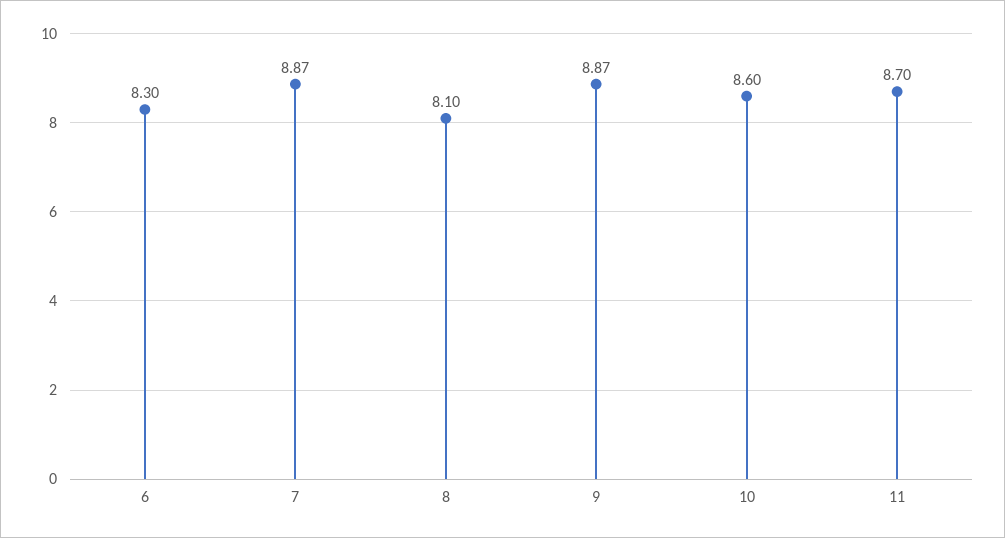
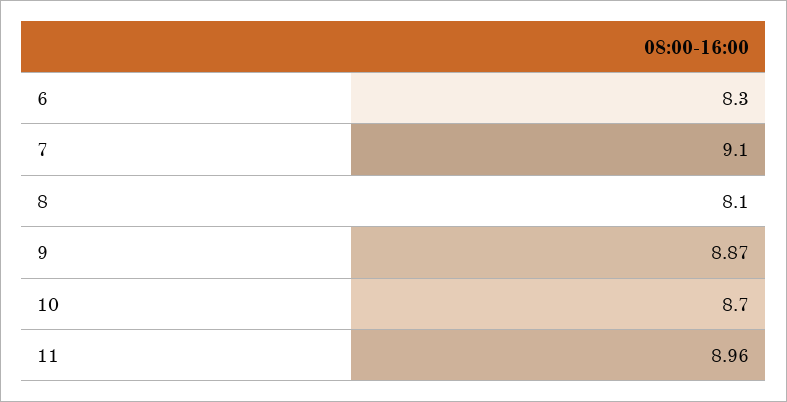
  {
    "6": 8.3,
-   "7": 8.87,
+   "7": 9.1,
    "8": 8.1,
    "9": 8.87,
-   "10": 8.6,
+   "10": 8.7,
-   "11": 8.7
+   "11": 8.96
  }

